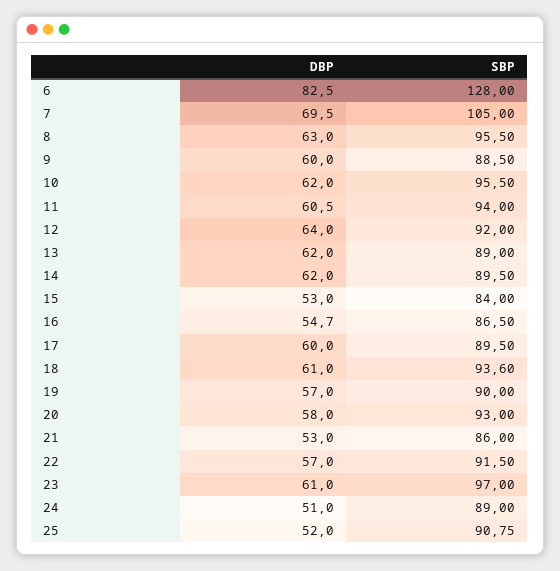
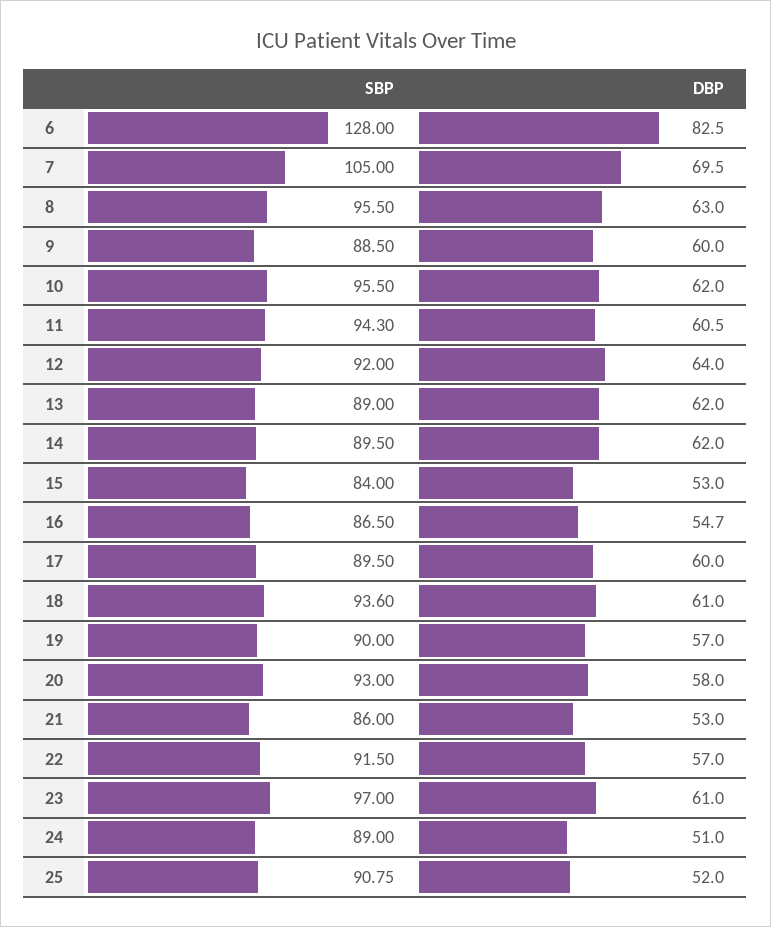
  {
    "DBP": {
      "6": 82.5,
      "7": 69.5,
      "8": 63,
      "9": 60,
      "10": 62,
      "11": 60.5,
      "12": 64,
      "13": 62,
      "14": 62,
      "15": 53,
      "16": 54.7,
      "17": 60,
      "18": 61,
      "19": 57,
      "20": 58,
      "21": 53,
      "22": 57,
      "23": 61,
      "24": 51,
      "25": 52
    },
    "SBP": {
      "6": 128,
      "7": 105,
      "8": 95.5,
      "9": 88.5,
      "10": 95.5,
-     "11": 94,
+     "11": 94.3,
      "12": 92,
      "13": 89,
      "14": 89.5,
      "15": 84,
      "16": 86.5,
      "17": 89.5,
      "18": 93.6,
      "19": 90,
      "20": 93,
      "21": 86,
      "22": 91.5,
      "23": 97,
      "24": 89,
      "25": 90.75
    }
  }

